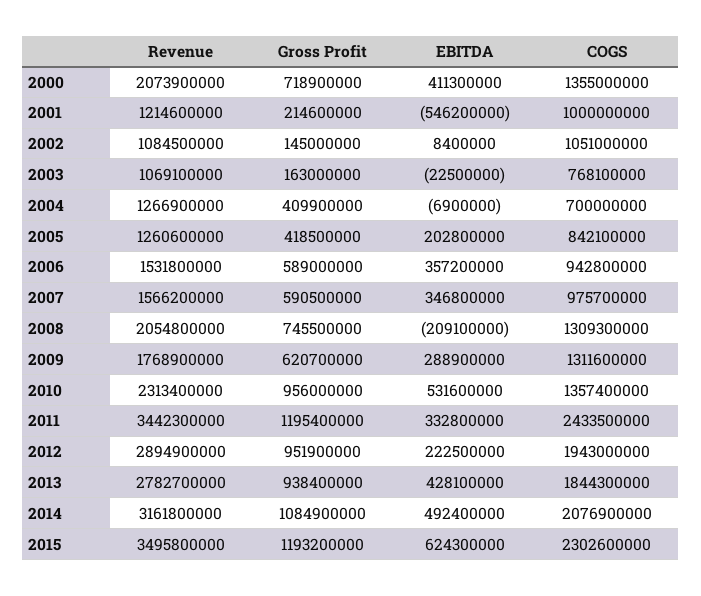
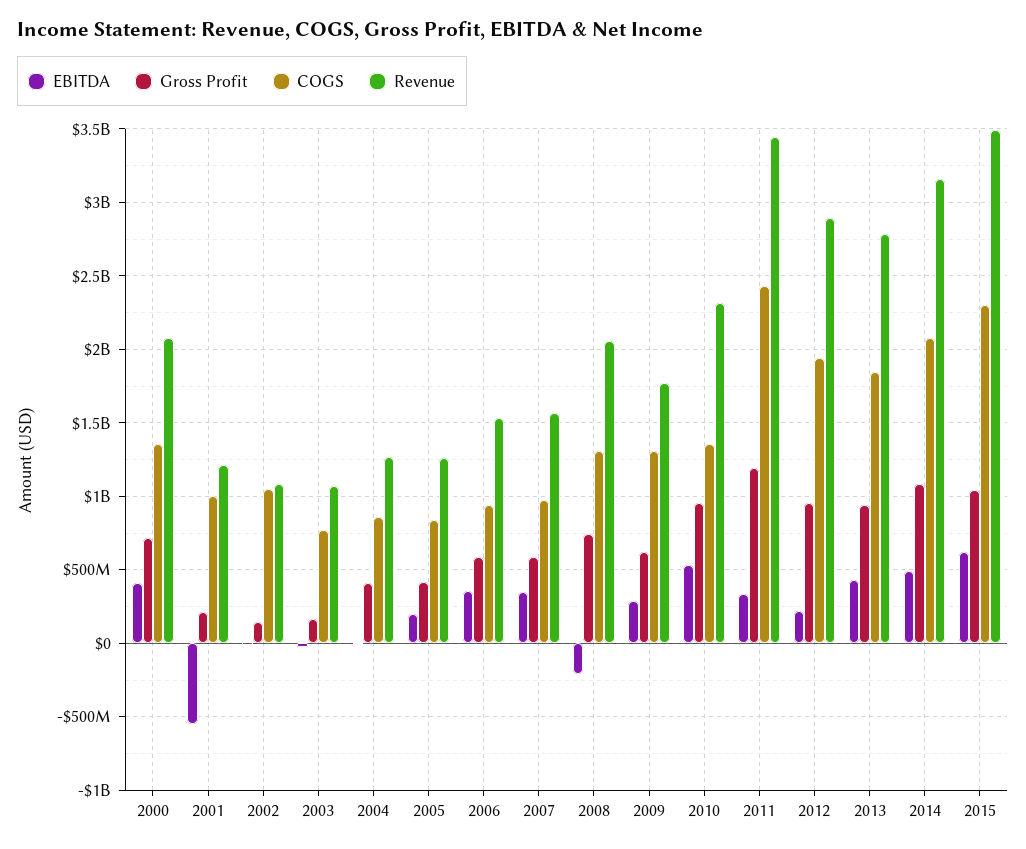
  {
    "Revenue": {
      "2000": 2073900000,
      "2001": 1214600000,
      "2002": 1084500000,
      "2003": 1069100000,
      "2004": 1266900000,
      "2005": 1260600000,
      "2006": 1531800000,
      "2007": 1566200000,
      "2008": 2054800000,
      "2009": 1768900000,
      "2010": 2313400000,
      "2011": 3442300000,
      "2012": 2894900000,
      "2013": 2782700000,
      "2014": 3161800000,
      "2015": 3495800000
    },
    "Gross Profit": {
      "2000": 718900000,
      "2001": 214600000,
      "2002": 145000000,
      "2003": 163000000,
      "2004": 409900000,
      "2005": 418500000,
      "2006": 589000000,
      "2007": 590500000,
      "2008": 745500000,
      "2009": 620700000,
      "2010": 956000000,
      "2011": 1195400000,
      "2012": 951900000,
      "2013": 938400000,
      "2014": 1084900000,
-     "2015": 1193200000
+     "2015": 1050000000
    },
    "EBITDA": {
      "2000": 411300000,
      "2001": -546200000,
      "2002": 8400000,
      "2003": -22500000,
      "2004": -6900000,
      "2005": 202800000,
      "2006": 357200000,
      "2007": 346800000,
      "2008": -209100000,
      "2009": 288900000,
      "2010": 531600000,
      "2011": 332800000,
      "2012": 222500000,
      "2013": 428100000,
      "2014": 492400000,
      "2015": 624300000
    },
    "COGS": {
      "2000": 1355000000,
      "2001": 1000000000,
      "2002": 1051000000,
      "2003": 768100000,
-     "2004": 700000000,
+     "2004": 850000000,
      "2005": 842100000,
      "2006": 942800000,
      "2007": 975700000,
      "2008": 1309300000,
      "2009": 1311600000,
      "2010": 1357400000,
      "2011": 2433500000,
      "2012": 1943000000,
      "2013": 1844300000,
      "2014": 2076900000,
      "2015": 2302600000
    }
  }

